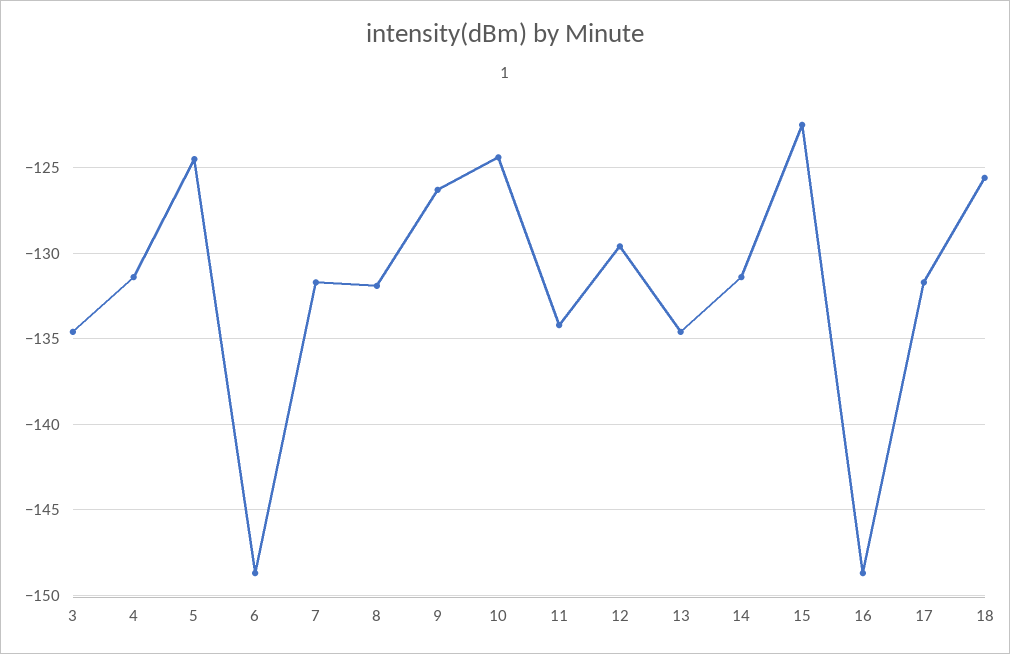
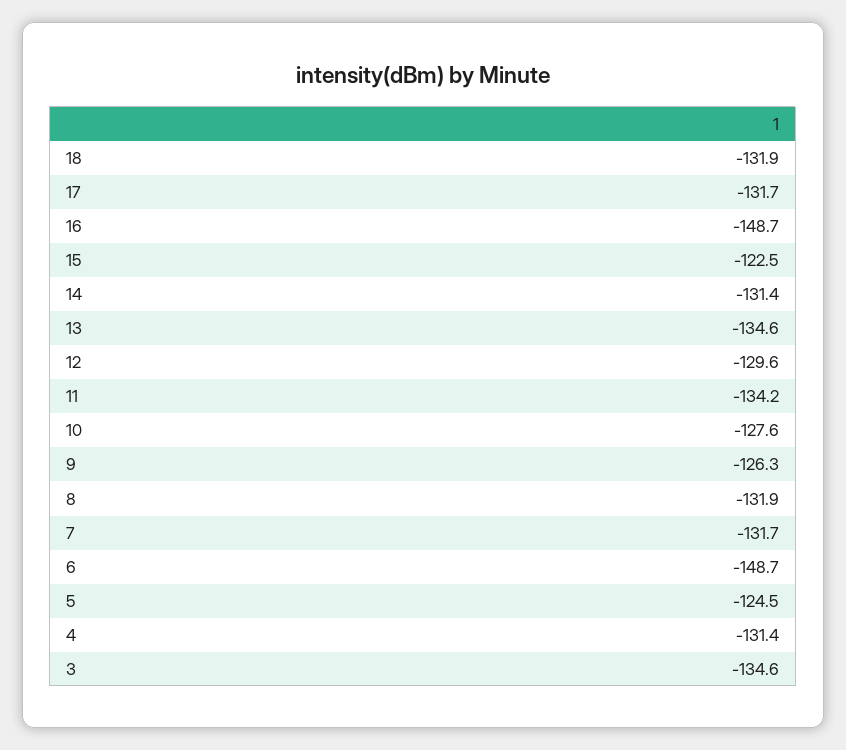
  {
    "3": -134.6,
    "4": -131.4,
    "5": -124.5,
    "6": -148.7,
    "7": -131.7,
    "8": -131.9,
    "9": -126.3,
-   "10": -124.5,
+   "10": -127.6,
    "11": -134.2,
    "12": -129.6,
    "13": -134.6,
    "14": -131.4,
    "15": -122.5,
    "16": -148.7,
    "17": -131.7,
-   "18": -125.5
+   "18": -131.9
  }

